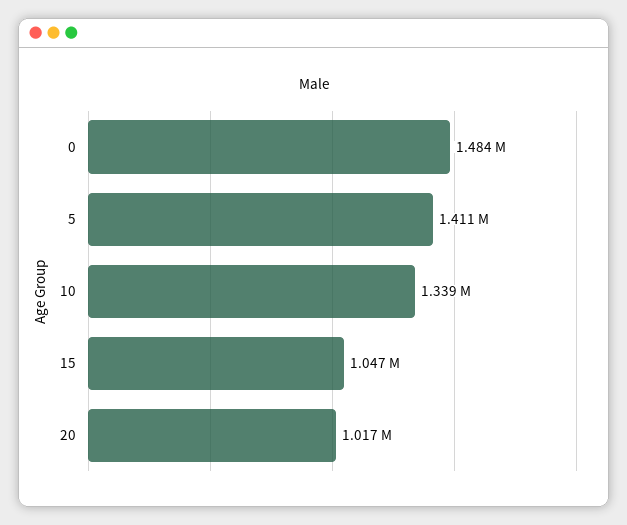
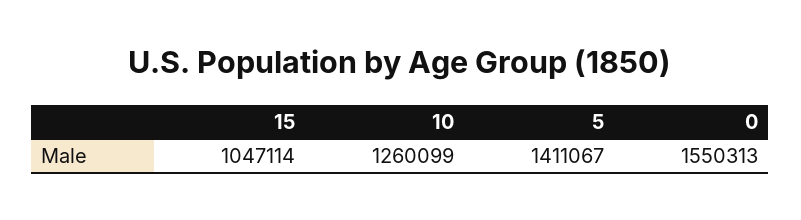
  {
-   "0": 1484000,
+   "0": 1550313,
    "5": 1411067,
-   "10": 1339000,
+   "10": 1260099,
-   "15": 1047114,
+   "15": 1047114
-   "20": 1017000
  }

